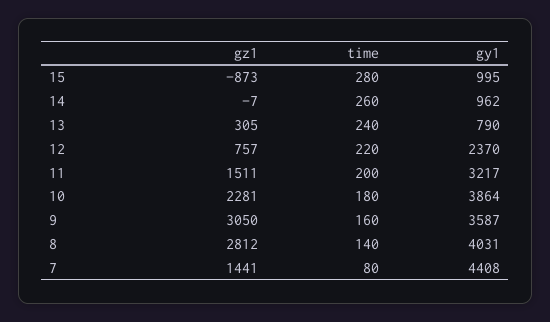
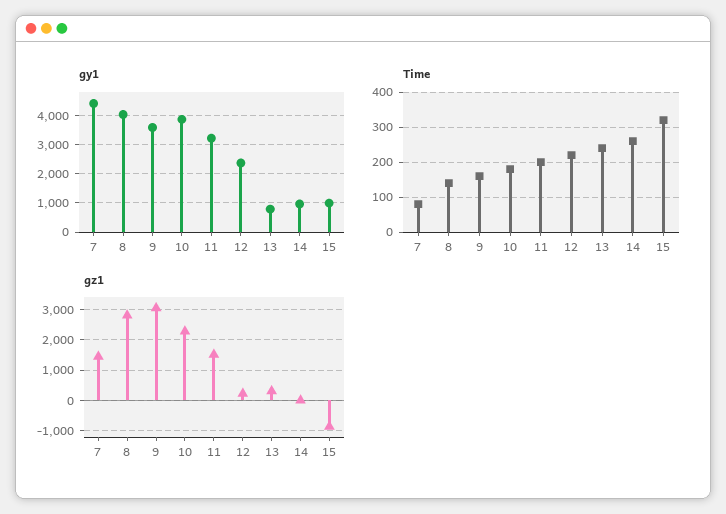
  {
    "gz1": {
      "15": -873,
      "14": -7,
      "13": 305,
-     "12": 757,
+     "12": 200,
      "11": 1511,
      "10": 2281,
      "9": 3050,
      "8": 2812,
      "7": 1441
    },
    "time": {
-     "15": 280,
+     "15": 320,
      "14": 260,
      "13": 240,
      "12": 220,
      "11": 200,
      "10": 180,
      "9": 160,
      "8": 140,
      "7": 80
    },
    "gy1": {
      "15": 995,
      "14": 962,
      "13": 790,
      "12": 2370,
      "11": 3217,
      "10": 3864,
      "9": 3587,
      "8": 4031,
      "7": 4408
    }
  }

